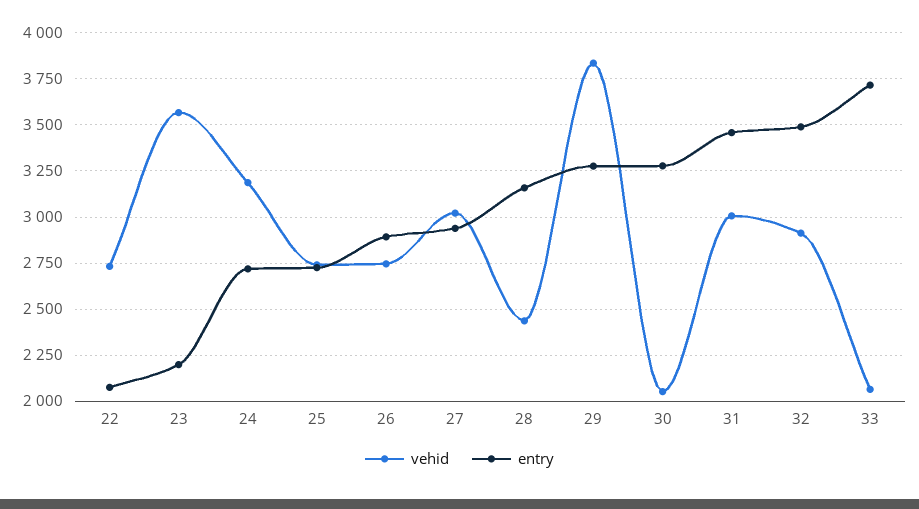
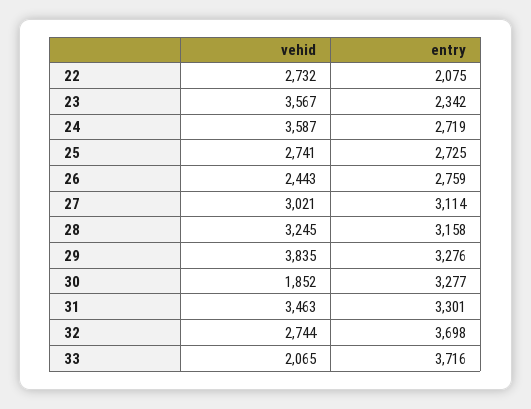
  {
    "vehid": {
      "22": 2732,
      "23": 3567,
-     "24": 3200,
+     "24": 3587,
      "25": 2741,
-     "26": 2750,
+     "26": 2443,
      "27": 3021,
-     "28": 2450,
+     "28": 3245,
      "29": 3835,
-     "30": 2050,
+     "30": 1852,
-     "31": 3000,
+     "31": 3463,
-     "32": 2900,
+     "32": 2744,
      "33": 2065
    },
    "entry": {
      "22": 2075,
-     "23": 2200,
+     "23": 2342,
      "24": 2719,
      "25": 2725,
-     "26": 2900,
+     "26": 2759,
-     "27": 2950,
+     "27": 3114,
      "28": 3158,
      "29": 3276,
      "30": 3277,
-     "31": 3450,
+     "31": 3301,
-     "32": 3500,
+     "32": 3698,
      "33": 3716
    }
  }

